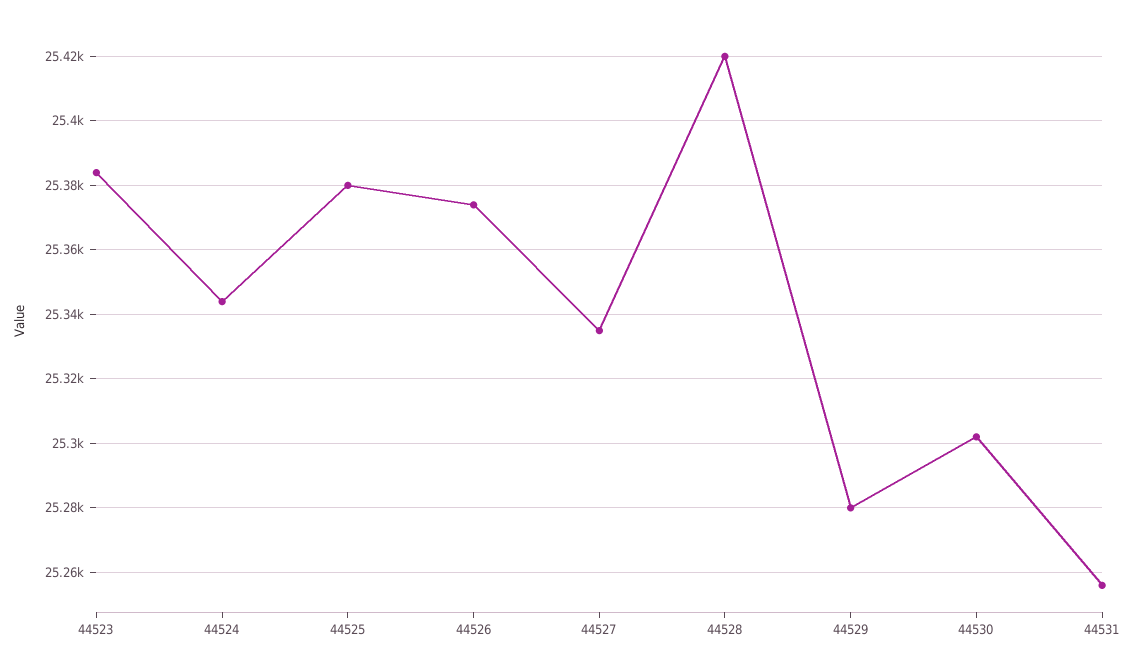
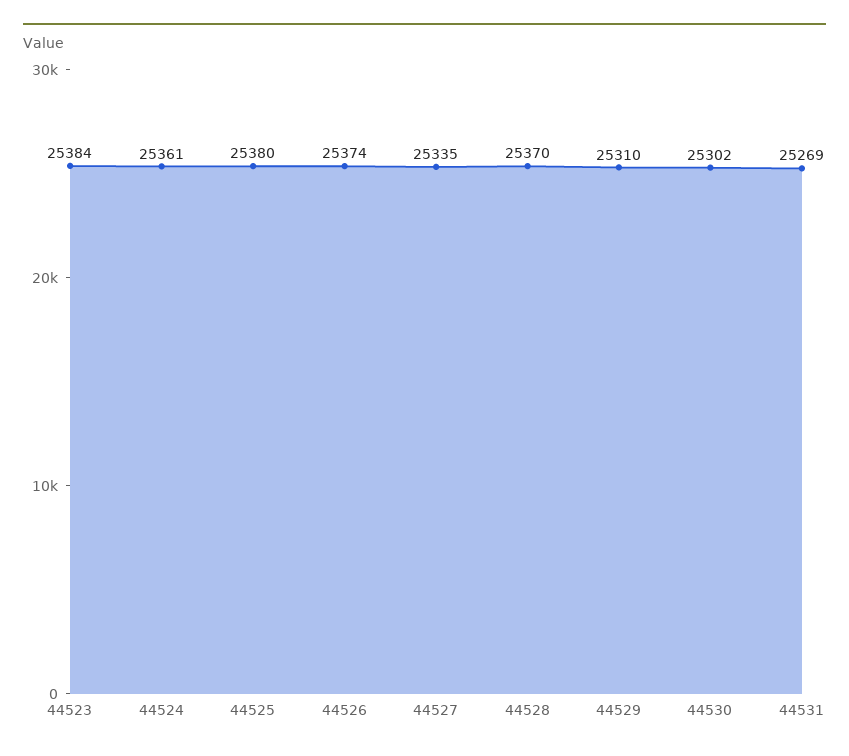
  {
    "44523": 25384,
-   "44524": 25345,
+   "44524": 25361,
    "44525": 25380,
    "44526": 25374,
    "44527": 25335,
-   "44528": 25420,
+   "44528": 25370,
-   "44529": 25280,
+   "44529": 25310,
    "44530": 25302,
-   "44531": 25255
+   "44531": 25269
  }

